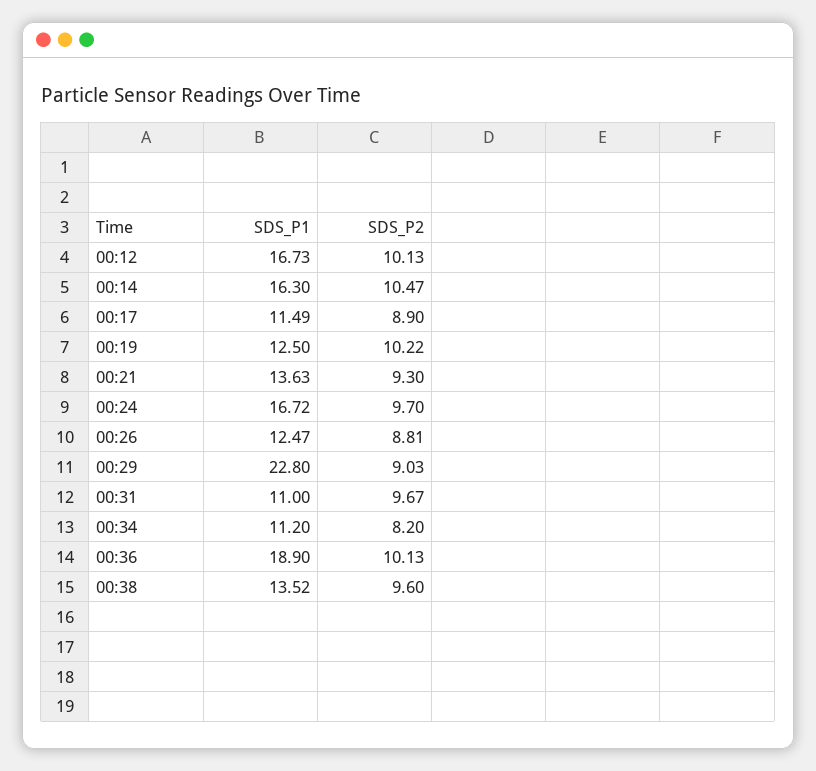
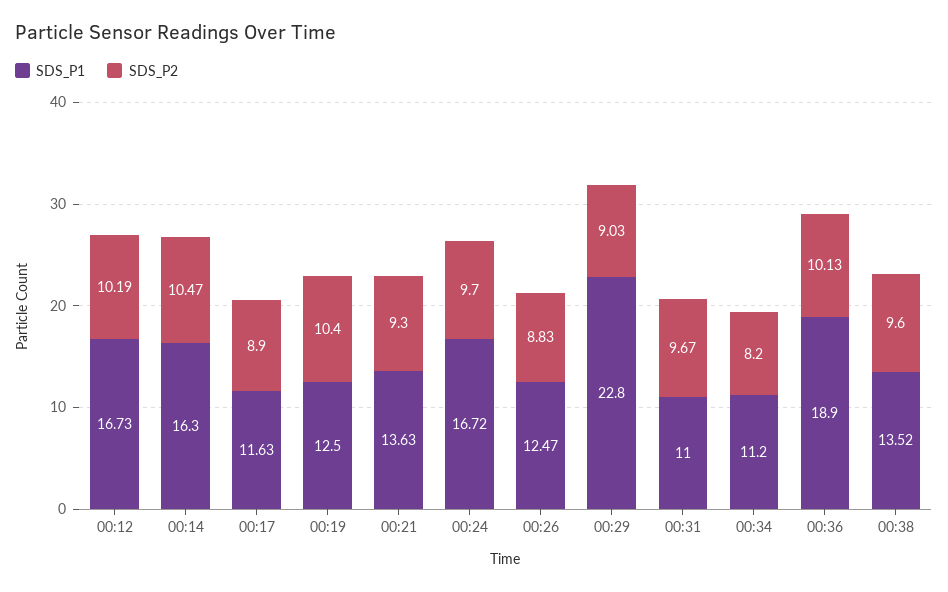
  {
    "SDS_P1": {
      "00:12": 16.73,
      "00:14": 16.3,
-     "00:17": 11.49,
+     "00:17": 11.63,
      "00:19": 12.5,
      "00:21": 13.63,
      "00:24": 16.72,
      "00:26": 12.47,
      "00:29": 22.8,
      "00:31": 11,
      "00:34": 11.2,
      "00:36": 18.9,
      "00:38": 13.52
    },
    "SDS_P2": {
-     "00:12": 10.13,
+     "00:12": 10.19,
      "00:14": 10.47,
      "00:17": 8.9,
-     "00:19": 10.22,
+     "00:19": 10.4,
      "00:21": 9.3,
      "00:24": 9.7,
-     "00:26": 8.81,
+     "00:26": 8.83,
      "00:29": 9.03,
      "00:31": 9.67,
      "00:34": 8.2,
      "00:36": 10.13,
      "00:38": 9.6
    }
  }

